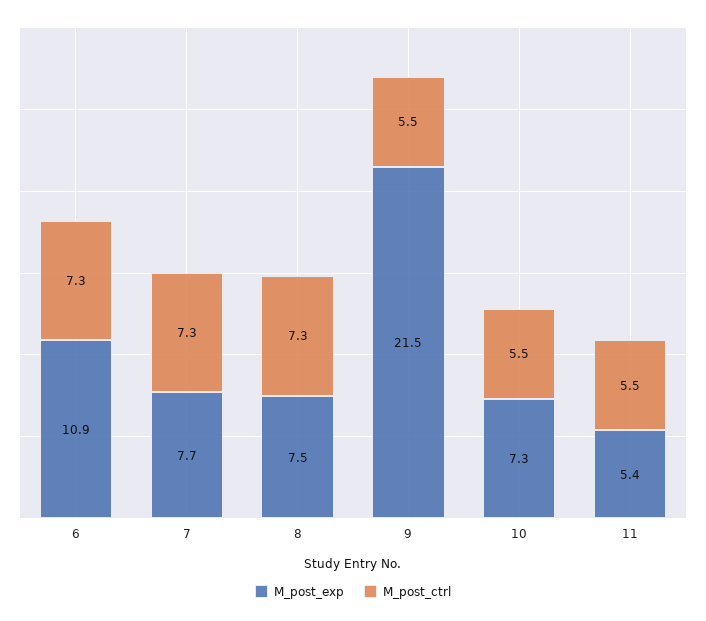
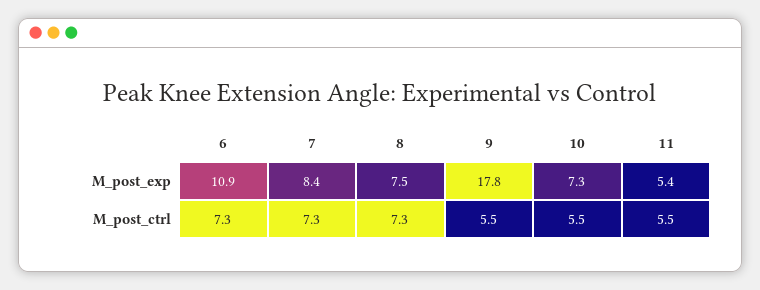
  {
    "M_post_exp": {
      "6": 10.9,
-     "7": 7.7,
+     "7": 8.4,
      "8": 7.5,
-     "9": 21.5,
+     "9": 17.8,
      "10": 7.3,
      "11": 5.4
    },
    "M_post_ctrl": {
      "6": 7.3,
      "7": 7.3,
      "8": 7.3,
      "9": 5.5,
      "10": 5.5,
      "11": 5.5
    }
  }

